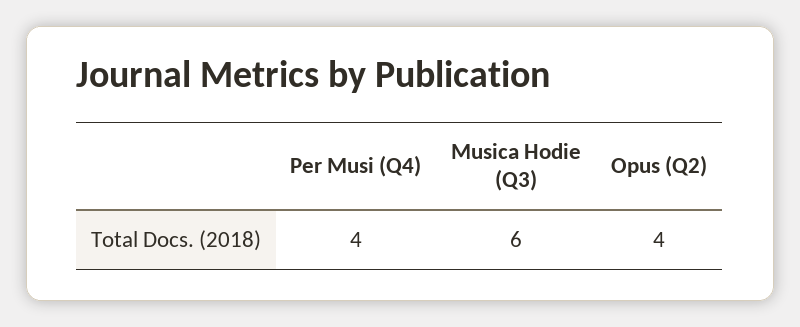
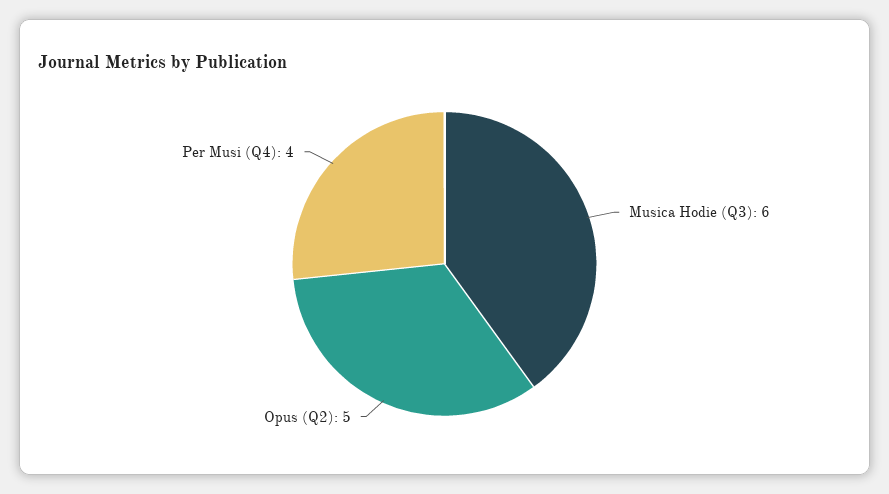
  {
    "Per Musi (Q4)": 4,
    "Musica Hodie (Q3)": 6,
-   "Opus (Q2)": 4
+   "Opus (Q2)": 5
  }

